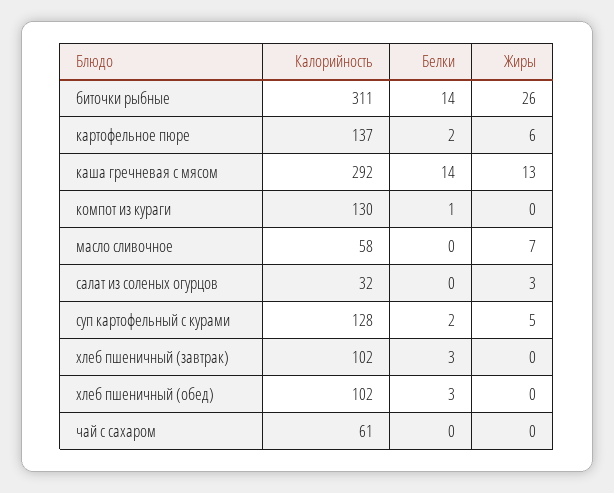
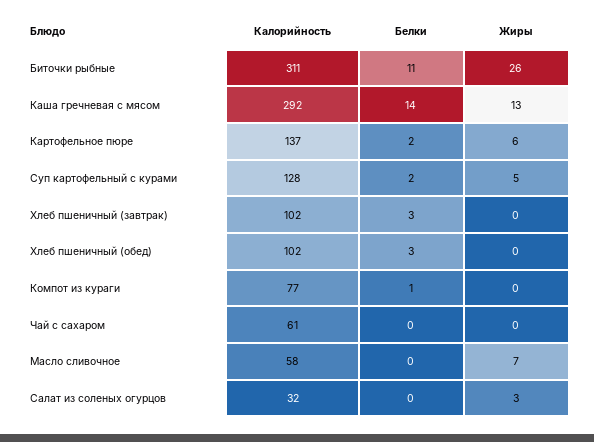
  {
    "Калорийность": {
      "биточки рыбные": 311,
      "картофельное пюре": 137,
      "каша гречневая с мясом": 292,
-     "компот из кураги": 130,
+     "компот из кураги": 77,
      "масло сливочное": 58,
      "салат из соленых огурцов": 32,
      "суп картофельный с курами": 128,
      "хлеб пшеничный (завтрак)": 102,
      "хлеб пшеничный (обед)": 102,
      "чай с сахаром": 61
    },
    "Белки": {
-     "биточки рыбные": 14,
+     "биточки рыбные": 11,
      "картофельное пюре": 2,
      "каша гречневая с мясом": 14,
      "компот из кураги": 1,
      "масло сливочное": 0,
      "салат из соленых огурцов": 0,
      "суп картофельный с курами": 2,
      "хлеб пшеничный (завтрак)": 3,
      "хлеб пшеничный (обед)": 3,
      "чай с сахаром": 0
    },
    "Жиры": {
      "биточки рыбные": 26,
      "картофельное пюре": 6,
      "каша гречневая с мясом": 13,
      "компот из кураги": 0,
      "масло сливочное": 7,
      "салат из соленых огурцов": 3,
      "суп картофельный с курами": 5,
      "хлеб пшеничный (завтрак)": 0,
      "хлеб пшеничный (обед)": 0,
      "чай с сахаром": 0
    }
  }

